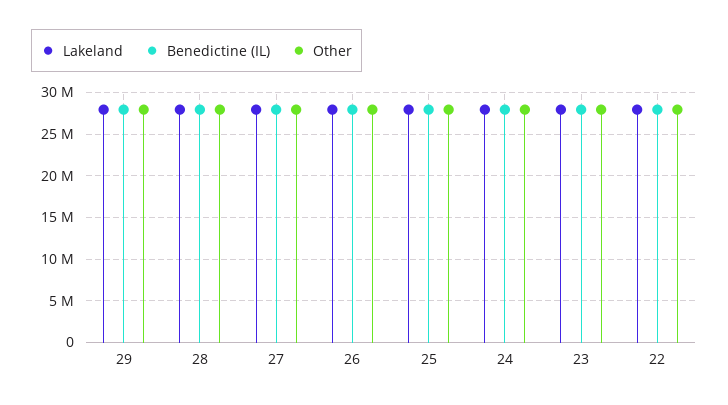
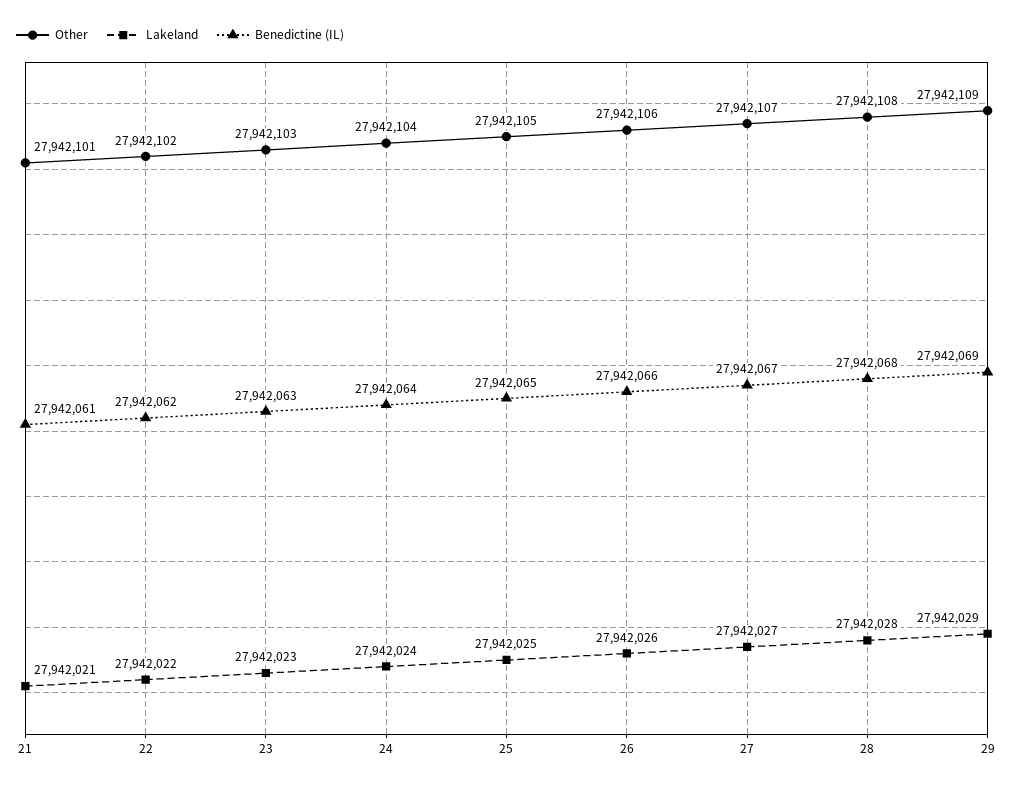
  {
    "Lakeland": {
      "29": 27942029,
      "28": 27942028,
      "27": 27942027,
      "26": 27942026,
      "25": 27942025,
      "24": 27942024,
      "23": 27942023,
-     "22": 27942022
+     "22": 27942022,
+     "21": 27942021
    },
    "Benedictine (IL)": {
      "29": 27942069,
      "28": 27942068,
      "27": 27942067,
      "26": 27942066,
      "25": 27942065,
      "24": 27942064,
      "23": 27942063,
-     "22": 27942062
+     "22": 27942062,
+     "21": 27942061
    },
    "Other": {
      "29": 27942109,
      "28": 27942108,
      "27": 27942107,
      "26": 27942106,
      "25": 27942105,
      "24": 27942104,
      "23": 27942103,
-     "22": 27942102
+     "22": 27942102,
+     "21": 27942101
    }
  }

